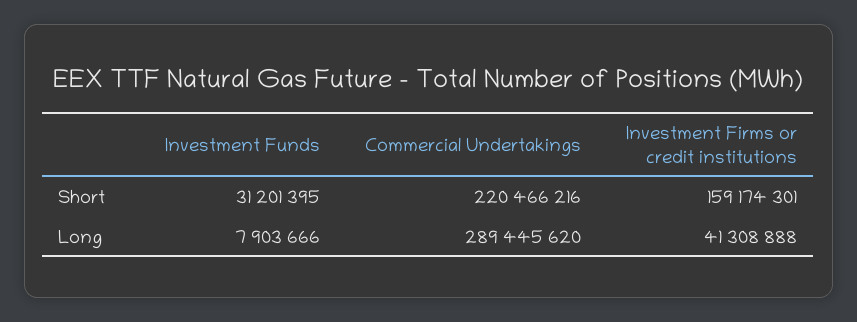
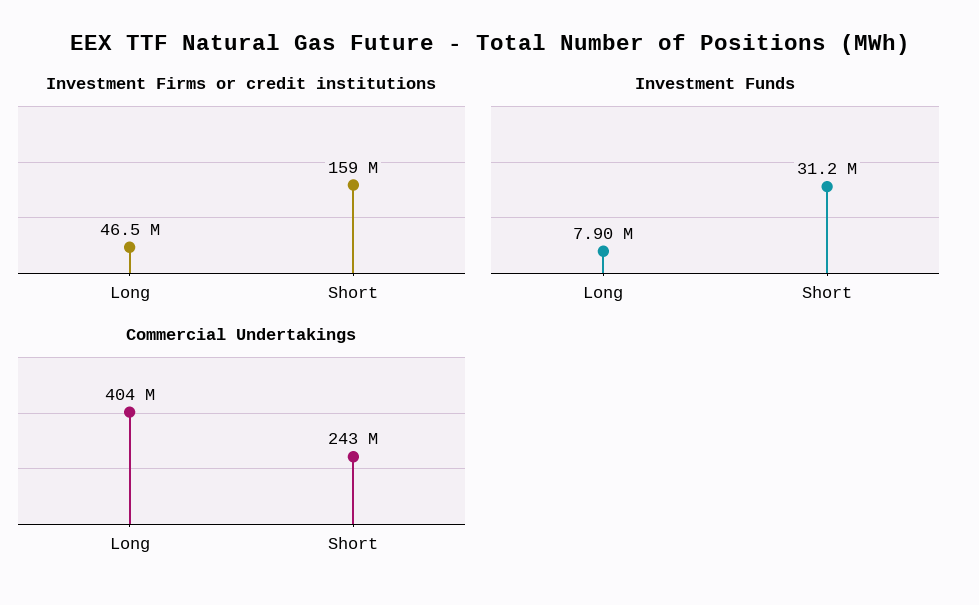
  {
    "Investment Funds": {
      "Short": 31201395,
      "Long": 7903666
    },
    "Commercial Undertakings": {
-     "Short": 220466216,
+     "Short": 243000000,
-     "Long": 289445620
+     "Long": 404000000
    },
    "Investment Firms or credit institutions": {
      "Short": 159174301,
-     "Long": 41308888
+     "Long": 46500000
    }
  }

